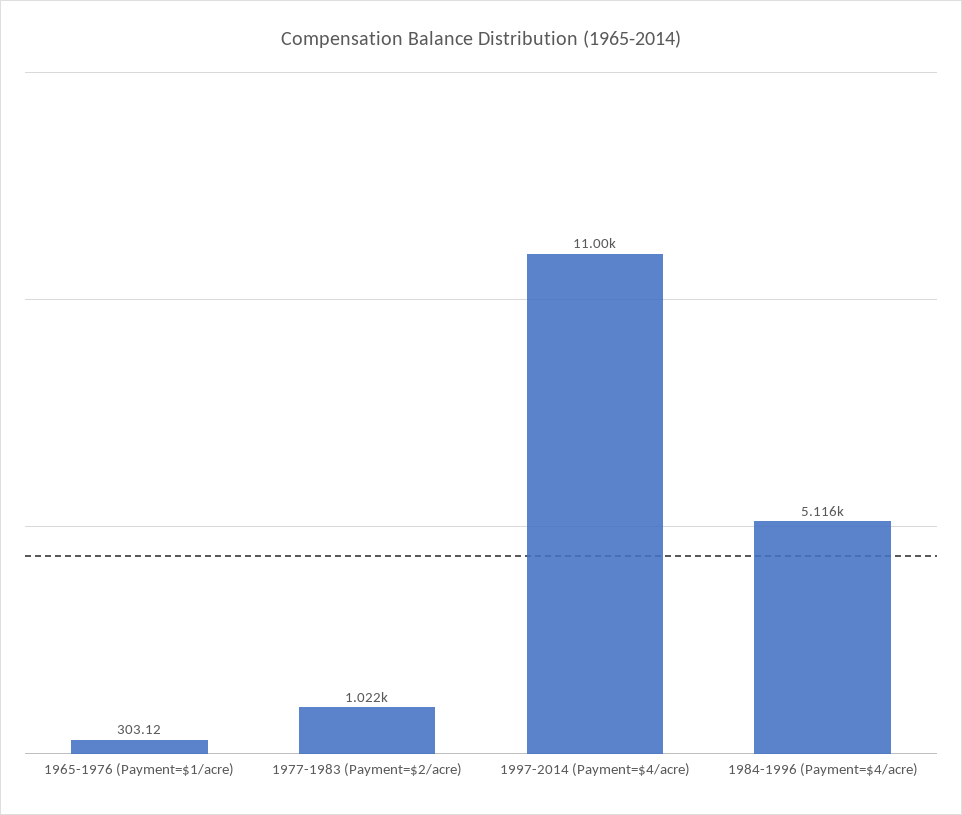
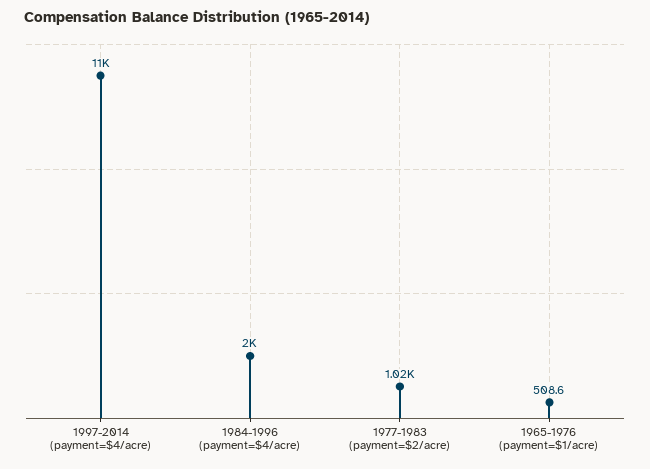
  {
-   "1965-1976 (Payment=$1/acre)": 303.12,
+   "1965-1976 (Payment=$1/acre)": 508.6,
    "1977-1983 (Payment=$2/acre)": 1022,
    "1997-2014 (Payment=$4/acre)": 11000,
-   "1984-1996 (Payment=$4/acre)": 5116
+   "1984-1996 (Payment=$4/acre)": 2000
  }

